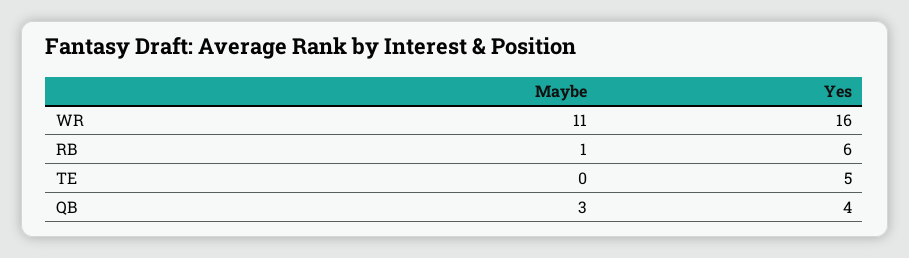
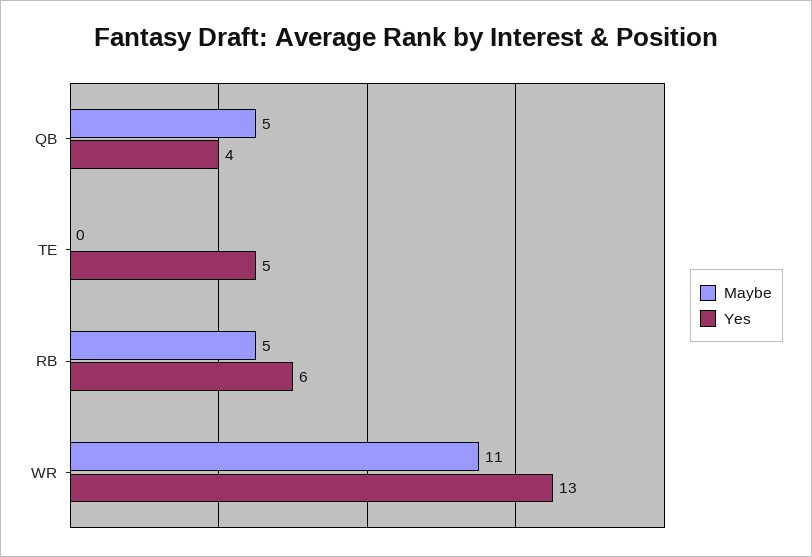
  {
    "Maybe": {
      "WR": 11,
-     "RB": 1,
+     "RB": 5,
      "TE": 0,
-     "QB": 3
+     "QB": 5
    },
    "Yes": {
-     "WR": 16,
+     "WR": 13,
      "RB": 6,
      "TE": 5,
      "QB": 4
    }
  }

